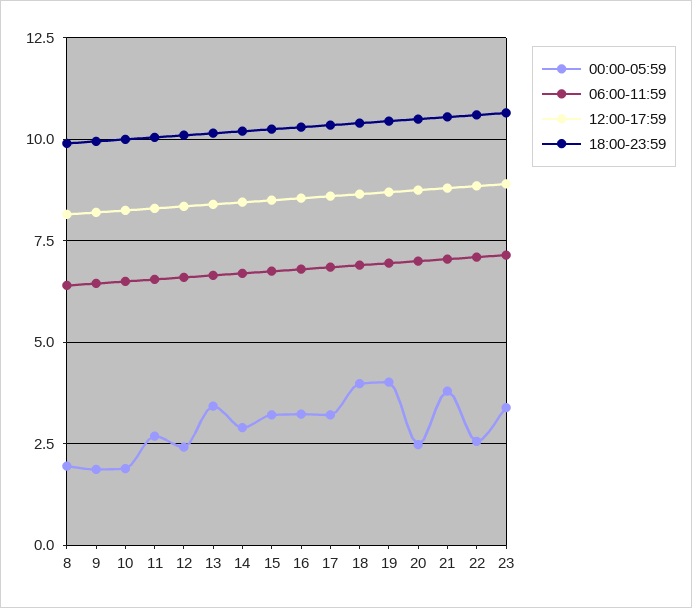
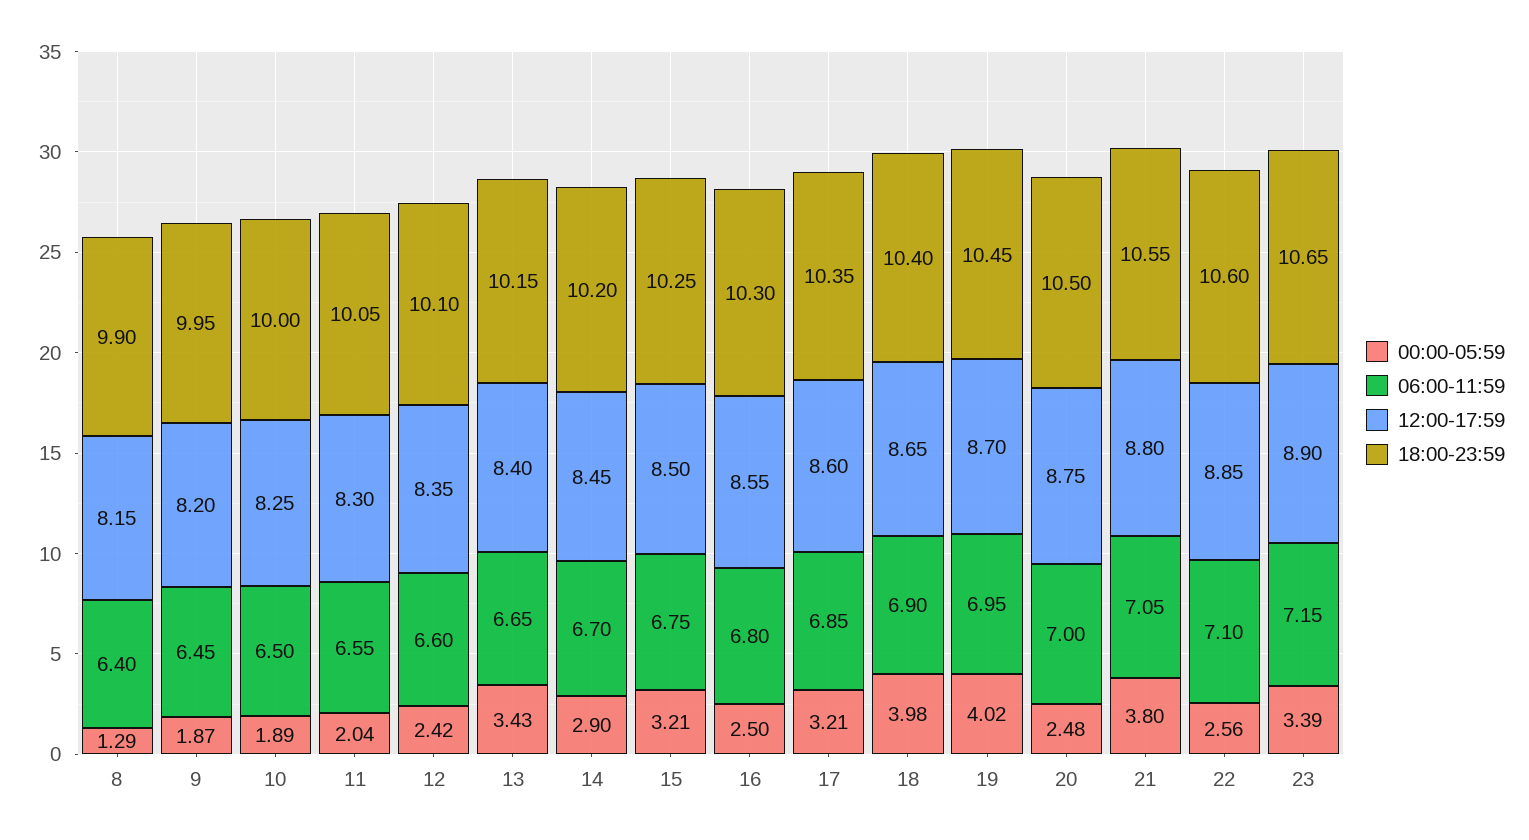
  {
    "00:00-05:59": {
-     "8": 2,
+     "8": 1.29,
      "9": 1.87,
      "10": 1.89,
-     "11": 2.75,
+     "11": 2.04,
      "12": 2.42,
      "13": 3.43,
      "14": 2.9,
      "15": 3.21,
-     "16": 3.25,
+     "16": 2.5,
      "17": 3.21,
      "18": 3.98,
      "19": 4.02,
      "20": 2.48,
      "21": 3.8,
      "22": 2.56,
      "23": 3.39
    },
    "06:00-11:59": {
      "8": 6.4,
      "9": 6.45,
      "10": 6.5,
      "11": 6.55,
      "12": 6.6,
      "13": 6.65,
      "14": 6.7,
      "15": 6.75,
      "16": 6.8,
      "17": 6.85,
      "18": 6.9,
      "19": 6.95,
      "20": 7,
      "21": 7.05,
      "22": 7.1,
      "23": 7.15
    },
    "12:00-17:59": {
      "8": 8.15,
      "9": 8.2,
      "10": 8.25,
      "11": 8.3,
      "12": 8.35,
      "13": 8.4,
      "14": 8.45,
      "15": 8.5,
      "16": 8.55,
      "17": 8.6,
      "18": 8.65,
      "19": 8.7,
      "20": 8.75,
      "21": 8.8,
      "22": 8.85,
      "23": 8.9
    },
    "18:00-23:59": {
      "8": 9.9,
      "9": 9.95,
      "10": 10,
      "11": 10.05,
      "12": 10.1,
      "13": 10.15,
      "14": 10.2,
      "15": 10.25,
      "16": 10.3,
      "17": 10.35,
      "18": 10.4,
      "19": 10.45,
      "20": 10.5,
      "21": 10.55,
      "22": 10.6,
      "23": 10.65
    }
  }

